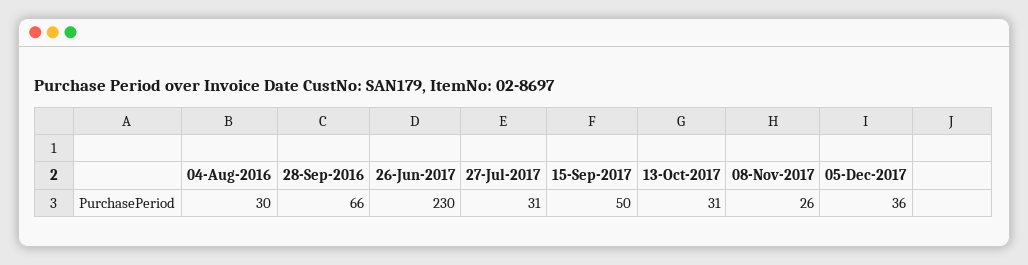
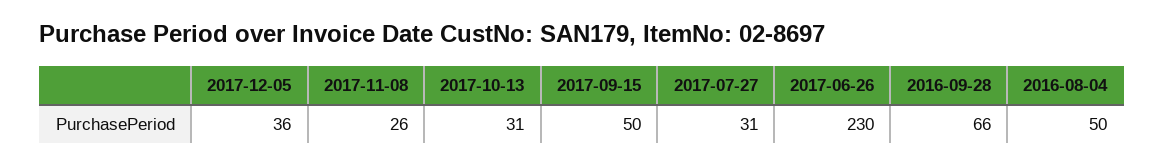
  {
-   "04-Aug-2016": 30,
+   "04-Aug-2016": 50,
    "28-Sep-2016": 66,
    "26-Jun-2017": 230,
    "27-Jul-2017": 31,
    "15-Sep-2017": 50,
    "13-Oct-2017": 31,
    "08-Nov-2017": 26,
    "05-Dec-2017": 36
  }

